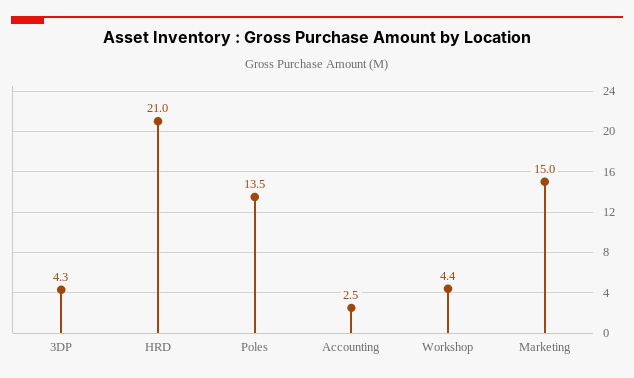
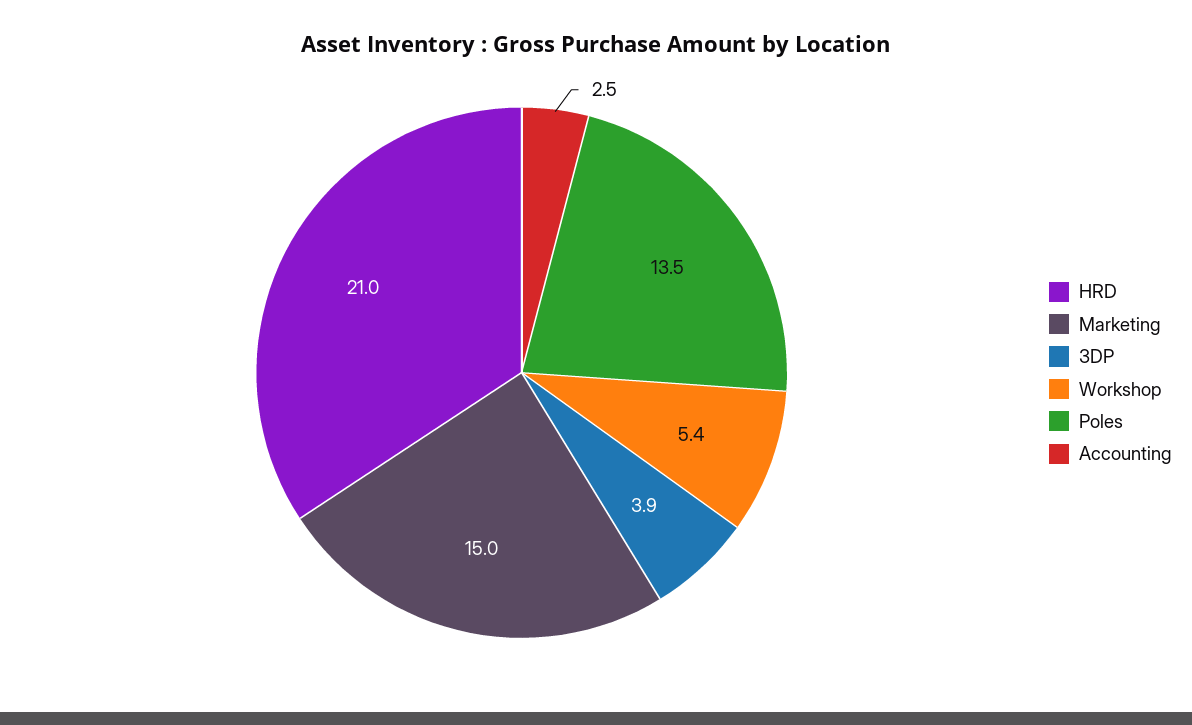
  {
-   "3DP": 4.3,
+   "3DP": 3.9,
    "HRD": 21,
    "Poles": 13.5,
    "Accounting": 2.5,
-   "Workshop": 4.4,
+   "Workshop": 5.4,
    "Marketing": 15
  }

